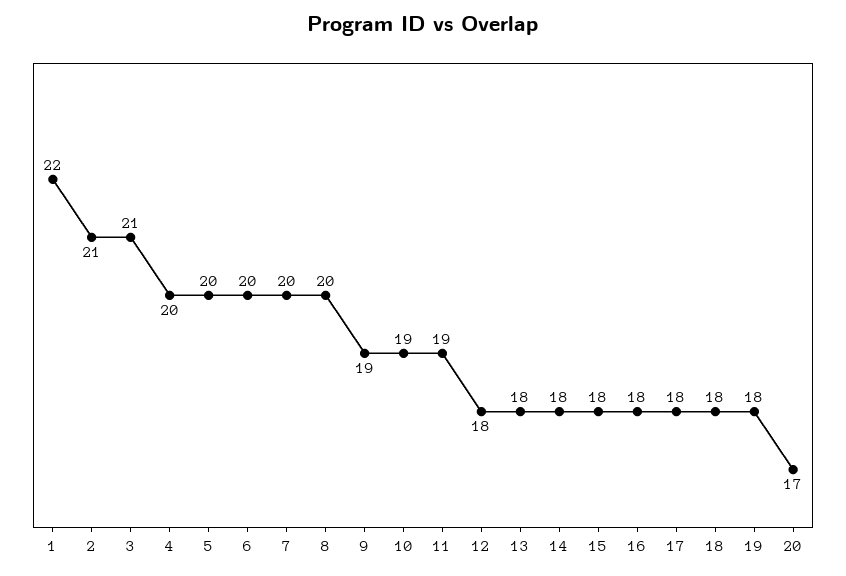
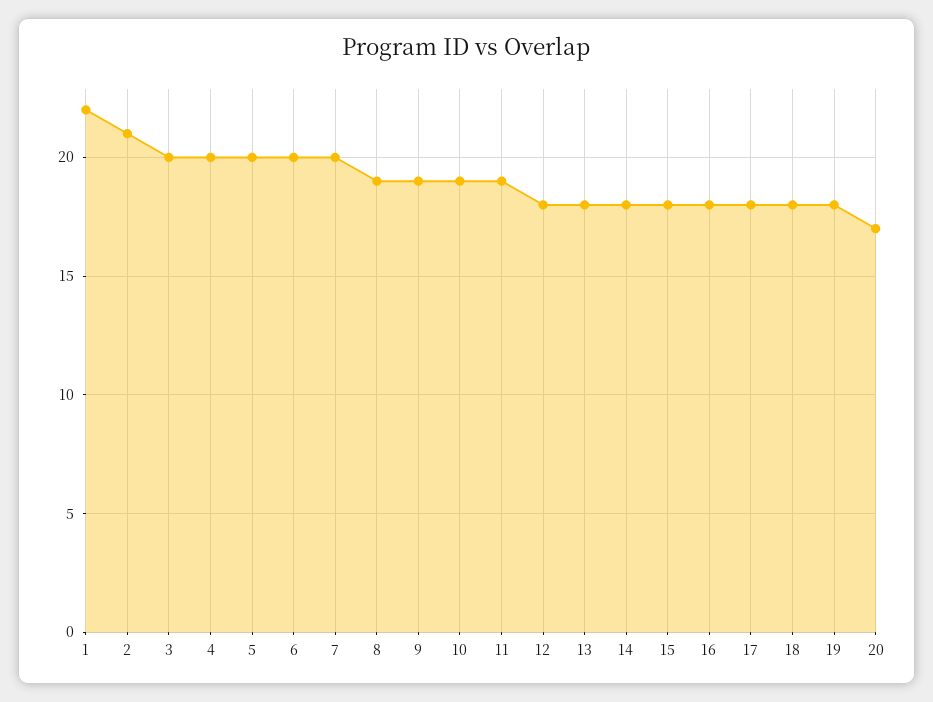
  {
    "1": 22,
    "2": 21,
-   "3": 21,
+   "3": 20,
    "4": 20,
    "5": 20,
    "6": 20,
    "7": 20,
-   "8": 20,
+   "8": 19,
    "9": 19,
    "10": 19,
    "11": 19,
    "12": 18,
    "13": 18,
    "14": 18,
    "15": 18,
    "16": 18,
    "17": 18,
    "18": 18,
    "19": 18,
    "20": 17
  }

